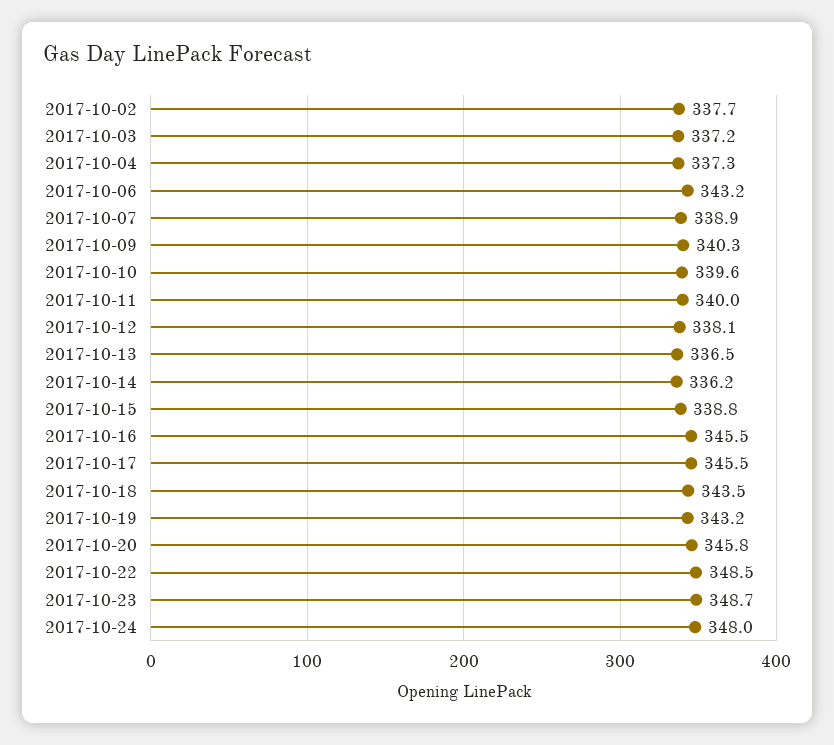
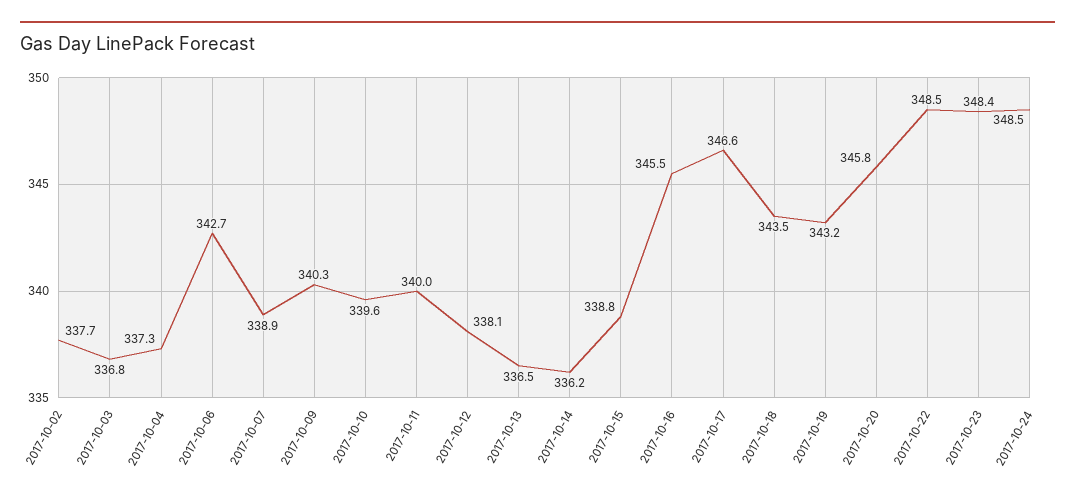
  {
    "2017-10-02": 337.7,
-   "2017-10-03": 337.2,
+   "2017-10-03": 336.8,
    "2017-10-04": 337.3,
-   "2017-10-06": 343.2,
+   "2017-10-06": 342.7,
    "2017-10-07": 338.9,
    "2017-10-09": 340.3,
    "2017-10-10": 339.6,
    "2017-10-11": 340,
    "2017-10-12": 338.1,
    "2017-10-13": 336.5,
    "2017-10-14": 336.2,
    "2017-10-15": 338.8,
    "2017-10-16": 345.5,
-   "2017-10-17": 345.5,
+   "2017-10-17": 346.6,
    "2017-10-18": 343.5,
    "2017-10-19": 343.2,
    "2017-10-20": 345.8,
    "2017-10-22": 348.5,
-   "2017-10-23": 348.7,
+   "2017-10-23": 348.4,
-   "2017-10-24": 348
+   "2017-10-24": 348.5
  }

